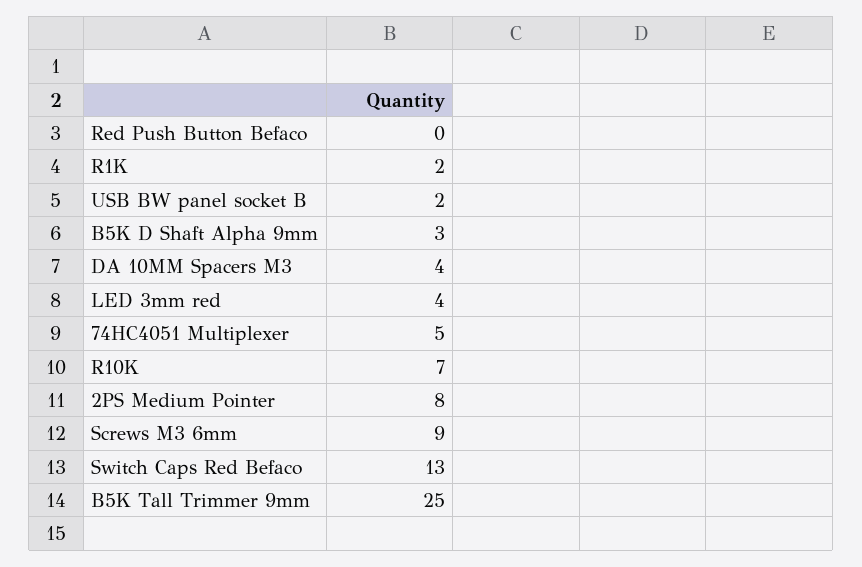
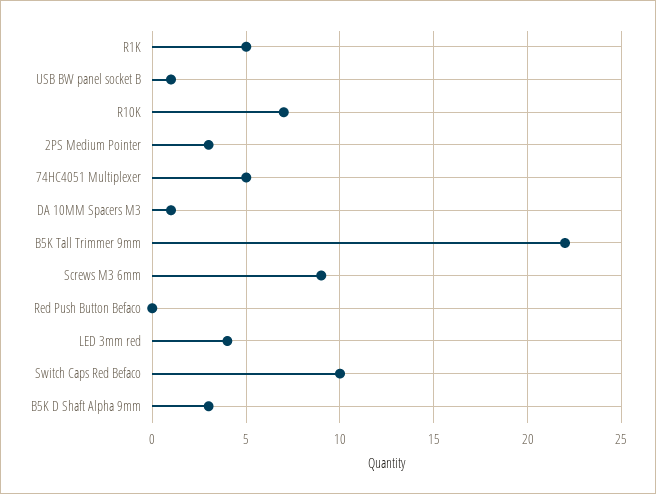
  {
    "Red Push Button Befaco": 0,
-   "R1K": 2,
+   "R1K": 5,
-   "USB BW panel socket B": 2,
+   "USB BW panel socket B": 1,
    "B5K D Shaft Alpha 9mm": 3,
-   "DA 10MM Spacers M3": 4,
+   "DA 10MM Spacers M3": 1,
    "LED 3mm red": 4,
    "74HC4051 Multiplexer": 5,
    "R10K": 7,
-   "2PS Medium Pointer": 8,
+   "2PS Medium Pointer": 3,
    "Screws M3 6mm": 9,
-   "Switch Caps Red Befaco": 13,
+   "Switch Caps Red Befaco": 10,
-   "B5K Tall Trimmer 9mm": 25
+   "B5K Tall Trimmer 9mm": 22
  }

